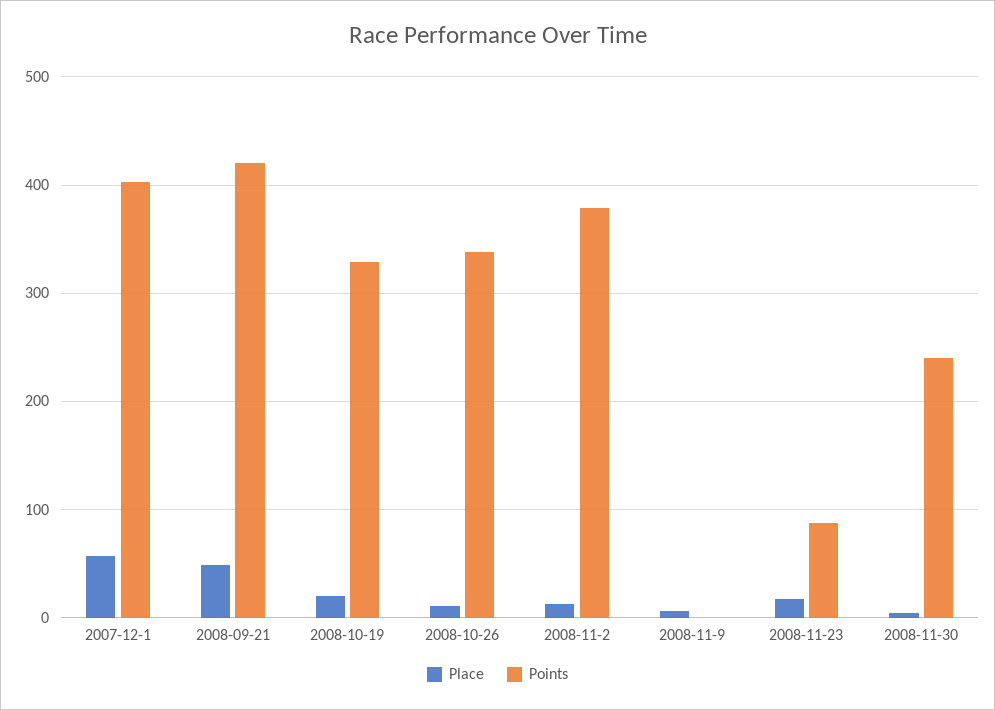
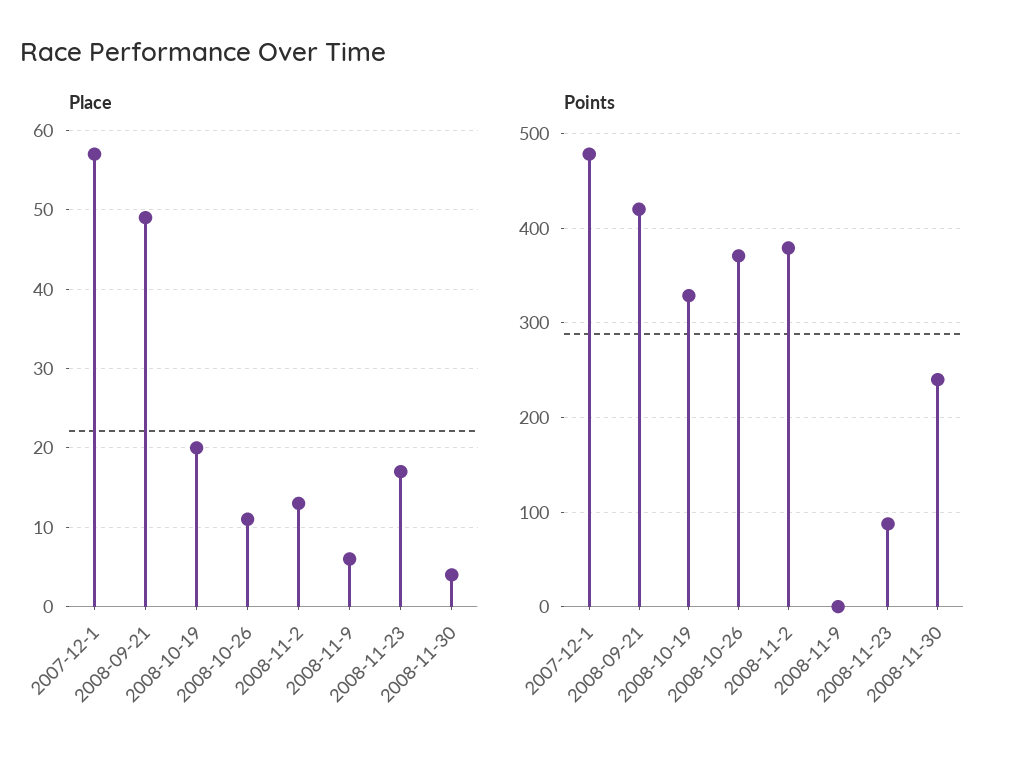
  {
    "Place": {
      "2007-12-1": 57,
      "2008-09-21": 49,
      "2008-10-19": 20,
      "2008-10-26": 11,
      "2008-11-2": 13,
      "2008-11-9": 6,
      "2008-11-23": 17,
      "2008-11-30": 4
    },
    "Points": {
-     "2007-12-1": 400,
+     "2007-12-1": 480,
      "2008-09-21": 420,
      "2008-10-19": 330,
-     "2008-10-26": 340,
+     "2008-10-26": 370,
      "2008-11-2": 380,
      "2008-11-9": 0,
      "2008-11-23": 90,
      "2008-11-30": 240
    }
  }

